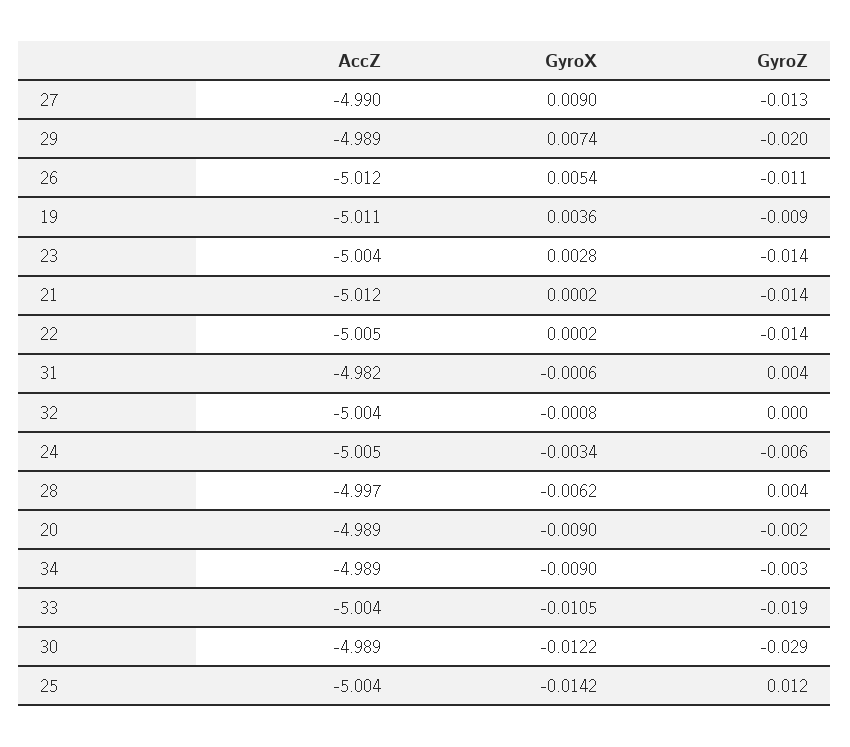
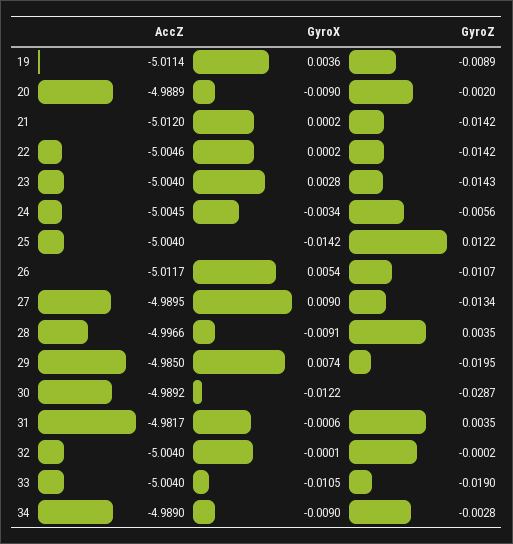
  {
    "AccZ": {
      "27": -4.9895,
-     "29": -4.989,
+     "29": -4.985,
      "26": -5.0117,
      "19": -5.0114,
      "23": -5.004,
      "21": -5.012,
      "22": -5.0046,
      "31": -4.9817,
      "32": -5.004,
      "24": -5.0045,
      "28": -4.9966,
      "20": -4.9889,
      "34": -4.989,
      "33": -5.004,
      "30": -4.9892,
      "25": -5.004
    },
    "GyroX": {
      "27": 0.009,
      "29": 0.0074,
      "26": 0.0054,
      "19": 0.0036,
      "23": 0.0028,
      "21": 0.0002,
      "22": 0.0002,
      "31": -0.0006,
-     "32": -0.0008,
+     "32": -0.0001,
      "24": -0.0034,
-     "28": -0.0062,
+     "28": -0.0091,
      "20": -0.009,
      "34": -0.009,
      "33": -0.0105,
      "30": -0.0122,
      "25": -0.0142
    },
    "GyroZ": {
      "27": -0.0134,
      "29": -0.0195,
      "26": -0.0107,
      "19": -0.0089,
      "23": -0.0143,
      "21": -0.0142,
      "22": -0.0142,
      "31": 0.0035,
      "32": -0.0002,
      "24": -0.0056,
      "28": 0.0035,
      "20": -0.002,
      "34": -0.0028,
      "33": -0.019,
      "30": -0.0287,
      "25": 0.0122
    }
  }

